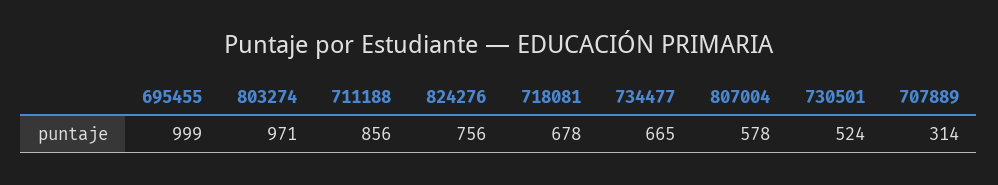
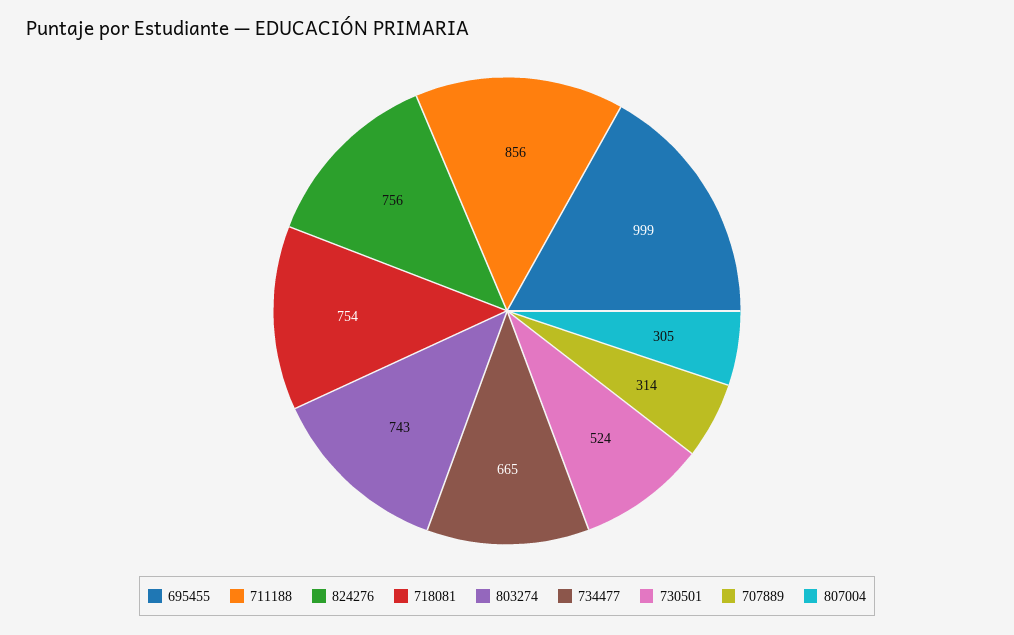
  {
    "695455": 999,
-   "803274": 971,
+   "803274": 743,
    "711188": 856,
    "824276": 756,
-   "718081": 678,
+   "718081": 754,
    "734477": 665,
-   "807004": 578,
+   "807004": 305,
    "730501": 524,
    "707889": 314
  }

